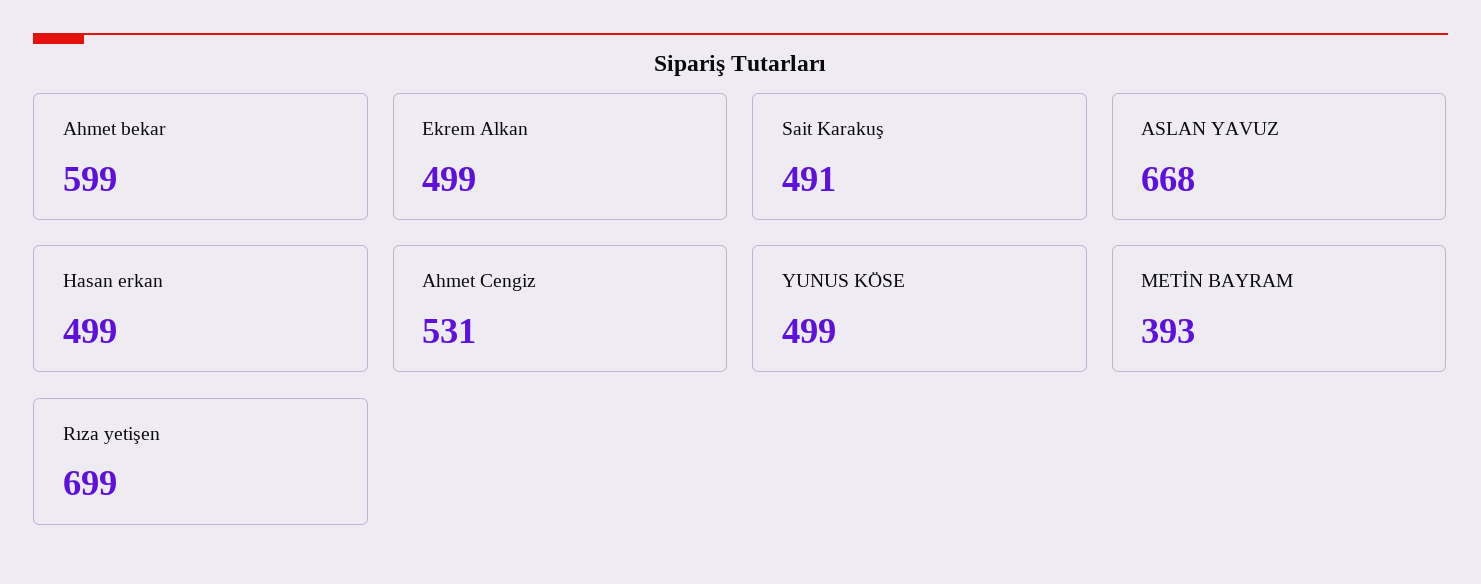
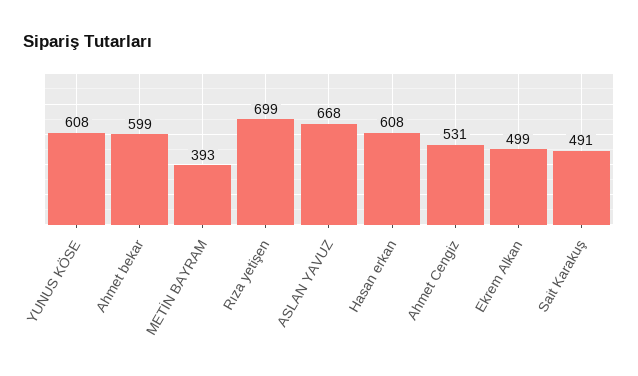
  {
    "Ahmet bekar": 599,
    "Ekrem Alkan": 499,
    "Sait Karakuş": 491,
    "ASLAN YAVUZ": 668,
-   "Hasan erkan": 499,
+   "Hasan erkan": 608,
    "Ahmet Cengiz": 531,
-   "YUNUS KÖSE": 499,
+   "YUNUS KÖSE": 608,
    "METİN BAYRAM": 393,
    "Rıza yetişen": 699
  }

